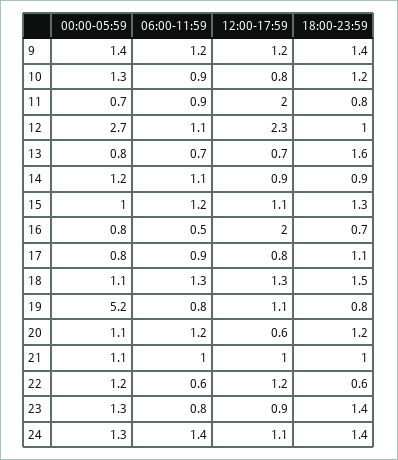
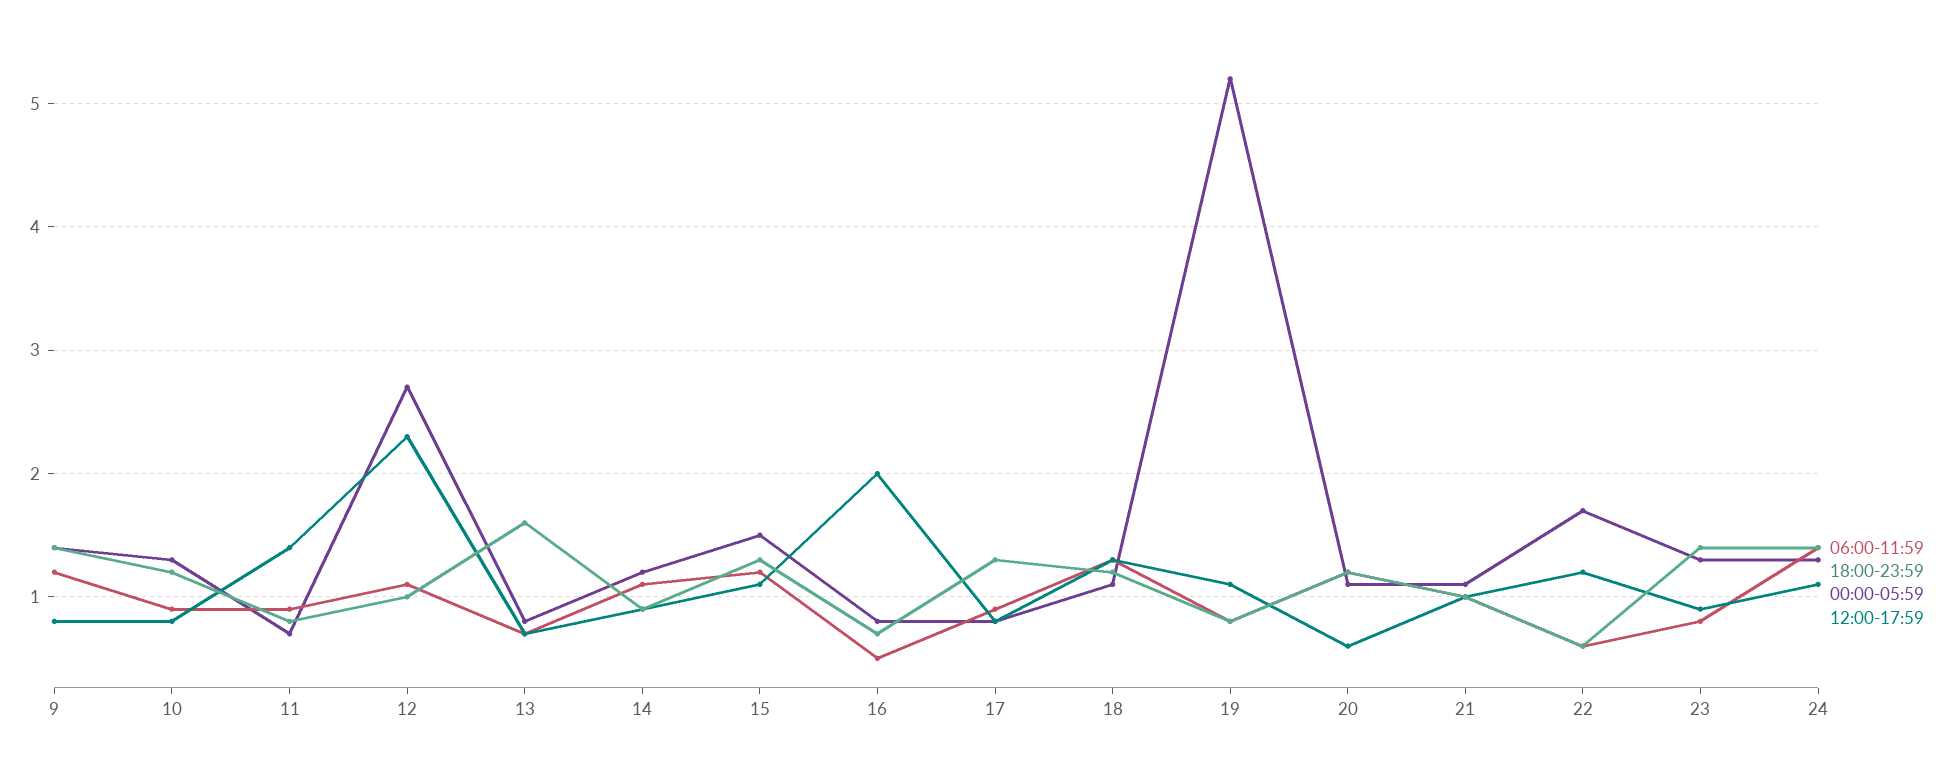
  {
    "00:00-05:59": {
      "9": 1.4,
      "10": 1.3,
      "11": 0.7,
      "12": 2.7,
      "13": 0.8,
      "14": 1.2,
-     "15": 1,
+     "15": 1.5,
      "16": 0.8,
      "17": 0.8,
      "18": 1.1,
      "19": 5.2,
      "20": 1.1,
      "21": 1.1,
-     "22": 1.2,
+     "22": 1.7,
      "23": 1.3,
      "24": 1.3
    },
    "06:00-11:59": {
      "9": 1.2,
      "10": 0.9,
      "11": 0.9,
      "12": 1.1,
      "13": 0.7,
      "14": 1.1,
      "15": 1.2,
      "16": 0.5,
      "17": 0.9,
      "18": 1.3,
      "19": 0.8,
      "20": 1.2,
      "21": 1,
      "22": 0.6,
      "23": 0.8,
      "24": 1.4
    },
    "12:00-17:59": {
-     "9": 1.2,
+     "9": 0.8,
      "10": 0.8,
-     "11": 2,
+     "11": 1.4,
      "12": 2.3,
      "13": 0.7,
      "14": 0.9,
      "15": 1.1,
      "16": 2,
      "17": 0.8,
      "18": 1.3,
      "19": 1.1,
      "20": 0.6,
      "21": 1,
      "22": 1.2,
      "23": 0.9,
      "24": 1.1
    },
    "18:00-23:59": {
      "9": 1.4,
      "10": 1.2,
      "11": 0.8,
      "12": 1,
      "13": 1.6,
      "14": 0.9,
      "15": 1.3,
      "16": 0.7,
-     "17": 1.1,
+     "17": 1.3,
-     "18": 1.5,
+     "18": 1.2,
      "19": 0.8,
      "20": 1.2,
      "21": 1,
      "22": 0.6,
      "23": 1.4,
      "24": 1.4
    }
  }

